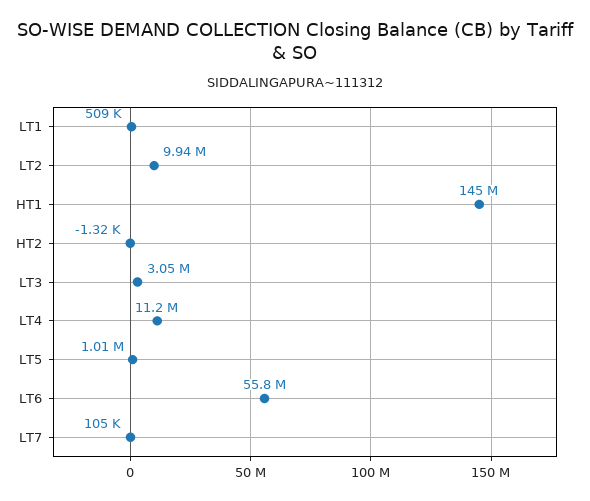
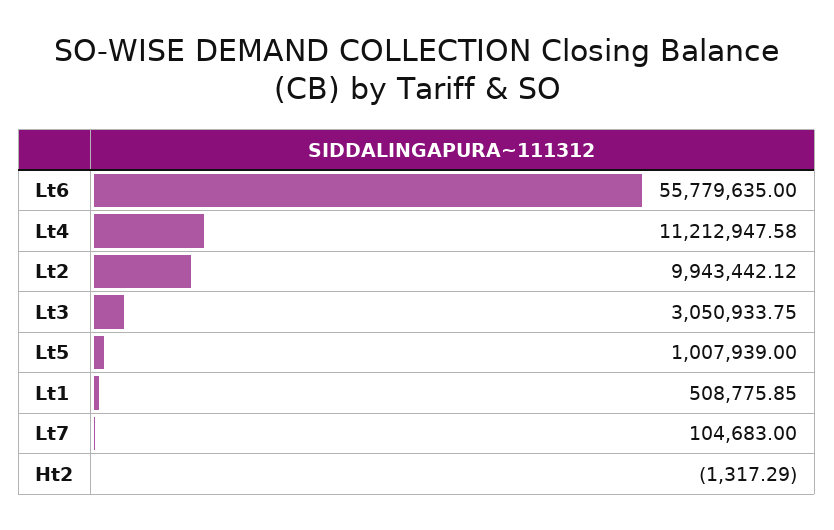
  {
    "LT1": 508775.85,
    "LT2": 9943442.12,
-   "HT1": 145000000,
    "HT2": -1317.29,
    "LT3": 3050933.75,
    "LT4": 11212947.58,
    "LT5": 1007939,
    "LT6": 55779635,
    "LT7": 104683
  }

